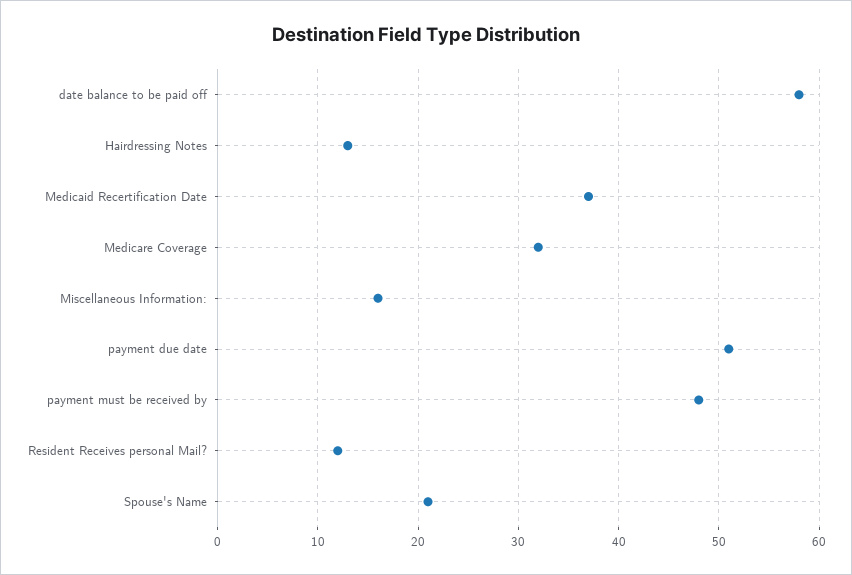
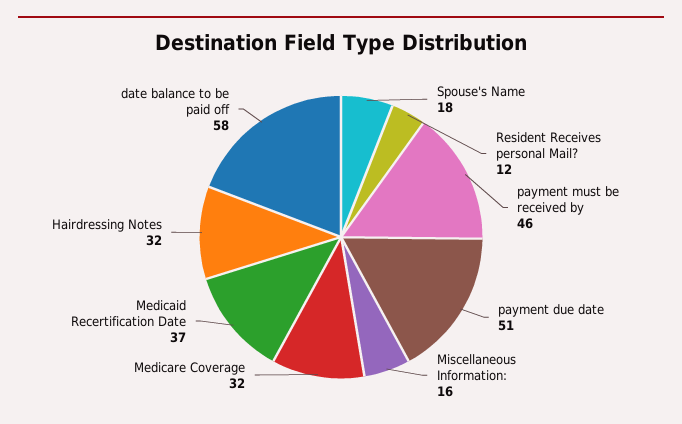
  {
    "date balance to be paid off": 58,
-   "Hairdressing Notes": 13,
+   "Hairdressing Notes": 32,
    "Medicaid Recertification Date": 37,
    "Medicare Coverage": 32,
    "Miscellaneous Information:": 16,
    "payment due date": 51,
-   "payment must be received by": 48,
+   "payment must be received by": 46,
    "Resident Receives personal Mail?": 12,
-   "Spouse's Name": 21
+   "Spouse's Name": 18
  }

